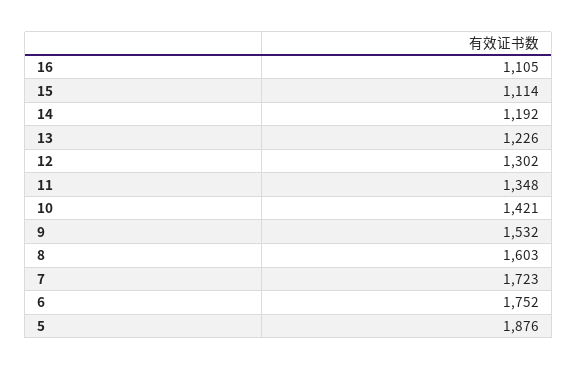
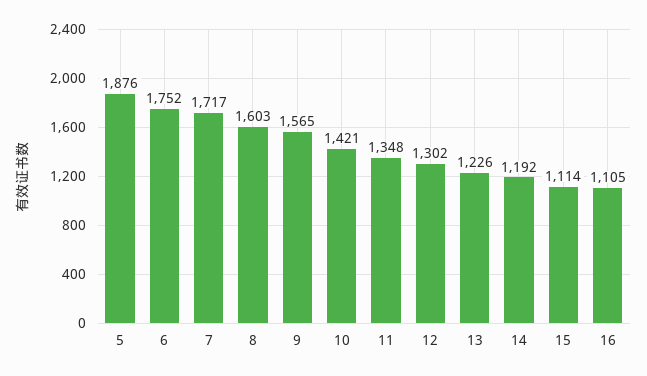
  {
    "16": 1105,
    "15": 1114,
    "14": 1192,
    "13": 1226,
    "12": 1302,
    "11": 1348,
    "10": 1421,
-   "9": 1532,
+   "9": 1565,
    "8": 1603,
-   "7": 1723,
+   "7": 1717,
    "6": 1752,
    "5": 1876
  }

